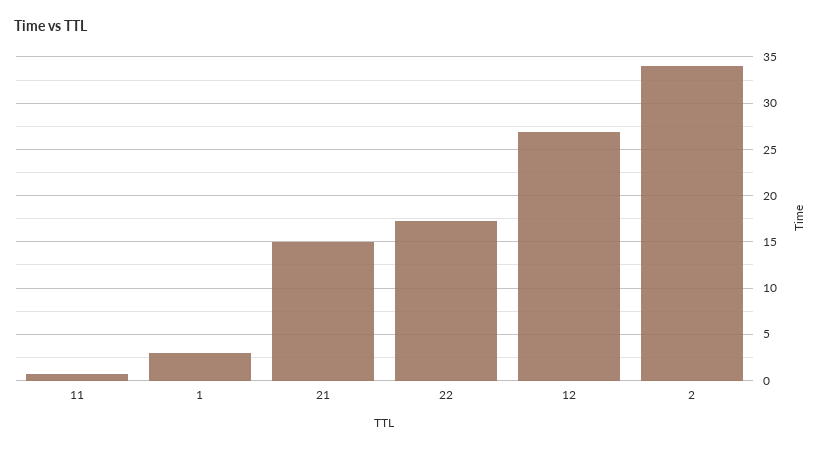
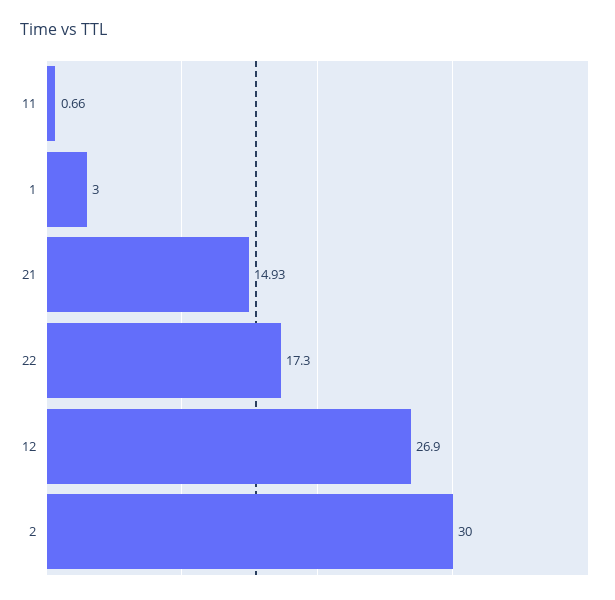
  {
    "11": 0.66,
    "1": 3,
    "21": 14.93,
    "22": 17.3,
    "12": 26.9,
-   "2": 34
+   "2": 30
  }

